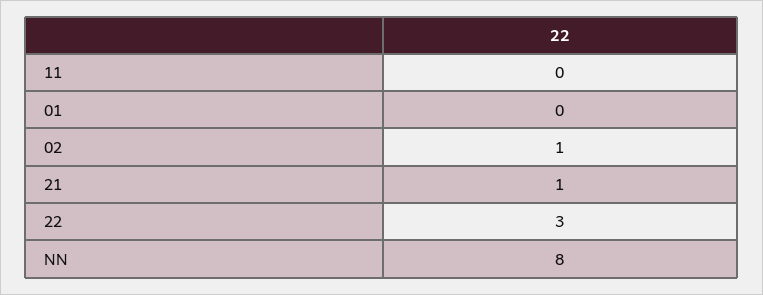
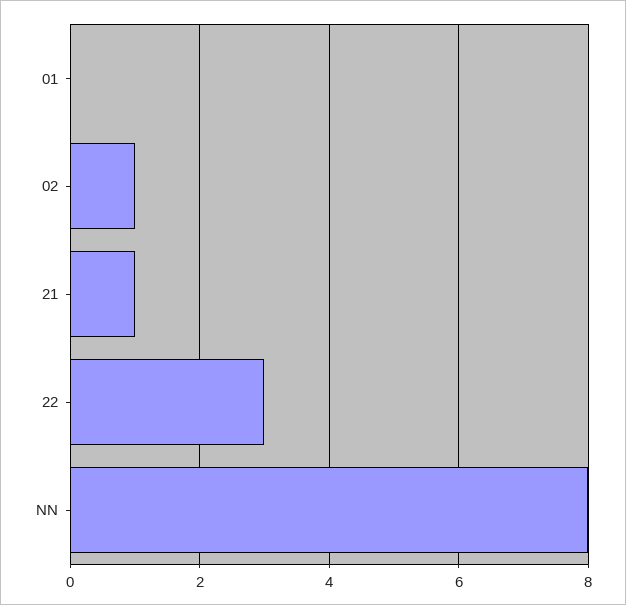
  {
-   "11": 0,
    "01": 0,
    "02": 1,
    "21": 1,
    "22": 3,
    "NN": 8
  }

